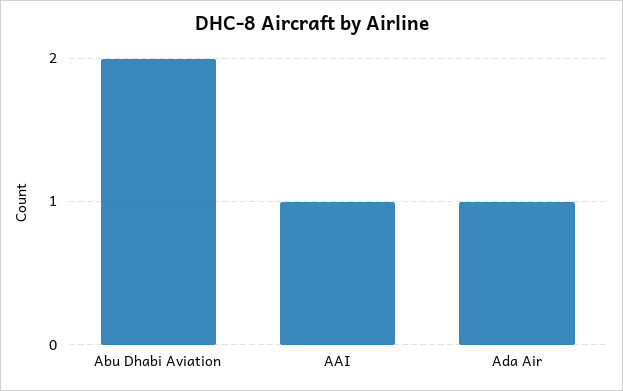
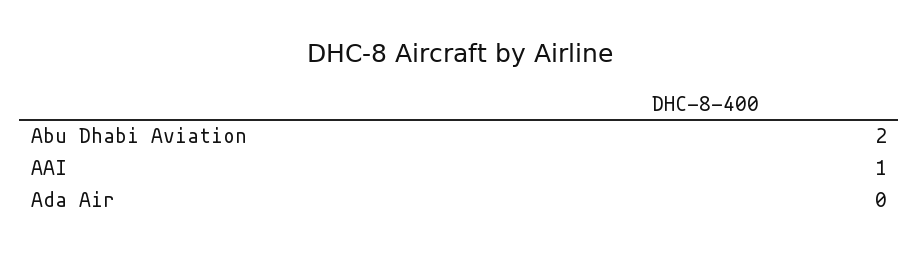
  {
    "Abu Dhabi Aviation": 2,
    "AAI": 1,
-   "Ada Air": 1
+   "Ada Air": 0
  }

